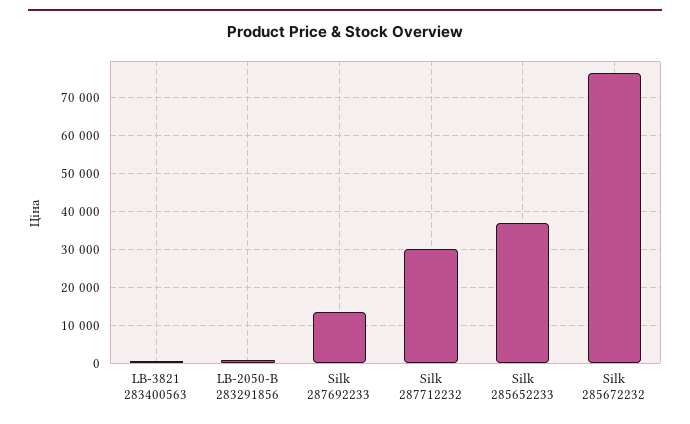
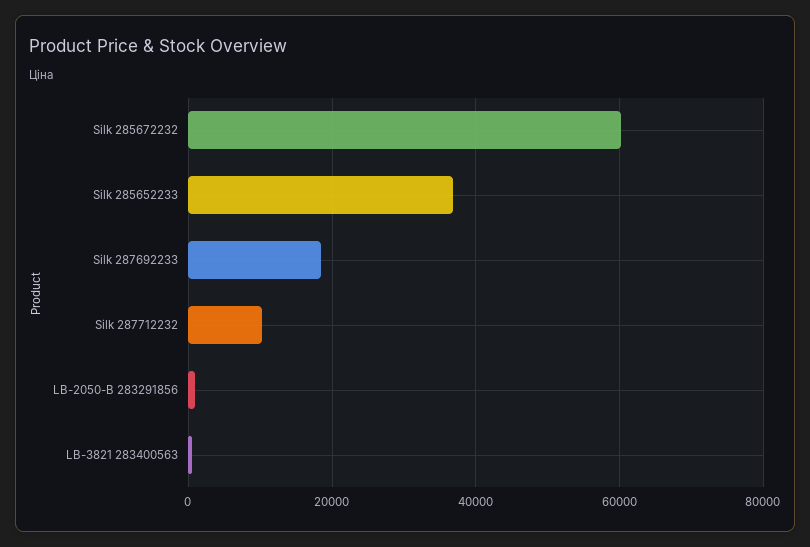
  {
    "LB-3821 283400563": 0,
    "LB-2050-В 283291856": 0,
-   "Silk 287692233": 14000,
+   "Silk 287692233": 18000,
-   "Silk 287712232": 30000,
+   "Silk 287712232": 10000,
    "Silk 285652233": 36000,
-   "Silk 285672232": 76000
+   "Silk 285672232": 60000
  }

